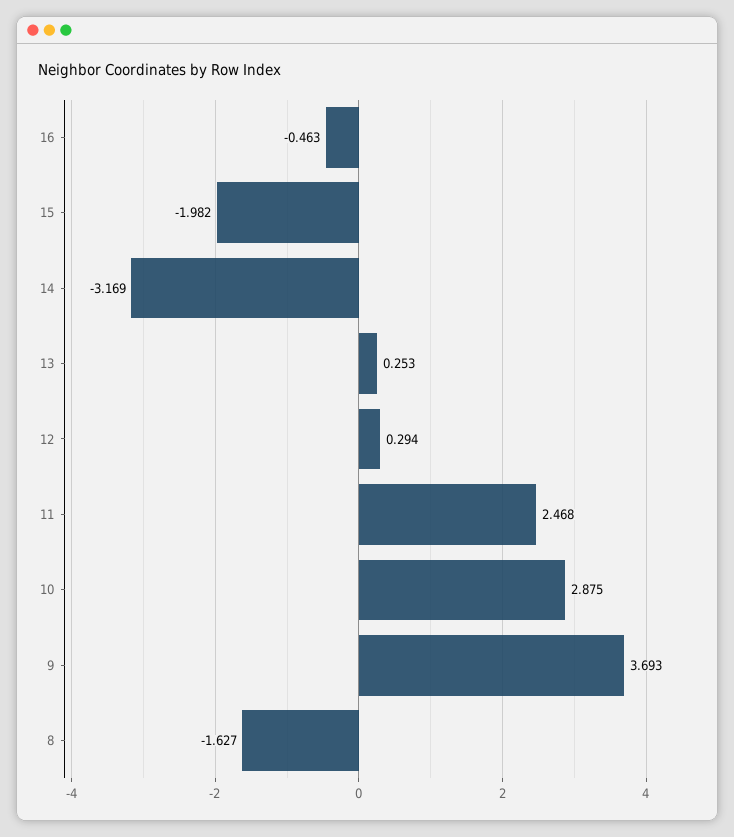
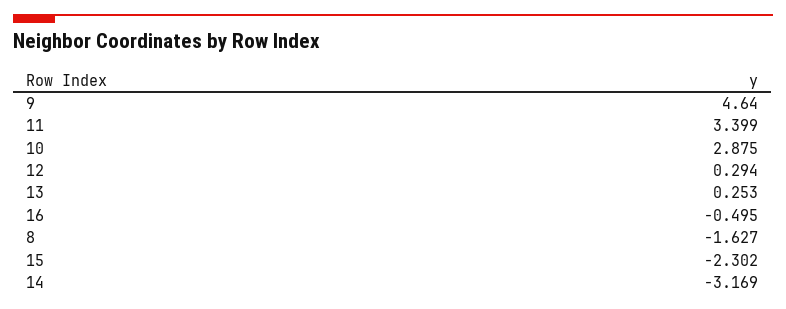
  {
-   "16": -0.463,
+   "16": -0.495,
-   "15": -1.982,
+   "15": -2.302,
    "14": -3.169,
    "13": 0.253,
    "12": 0.294,
-   "11": 2.468,
+   "11": 3.399,
    "10": 2.875,
-   "9": 3.693,
+   "9": 4.64,
    "8": -1.627
  }

